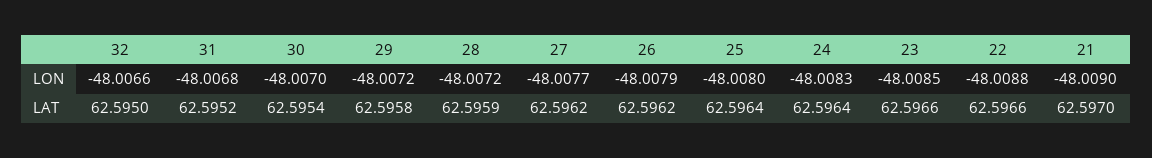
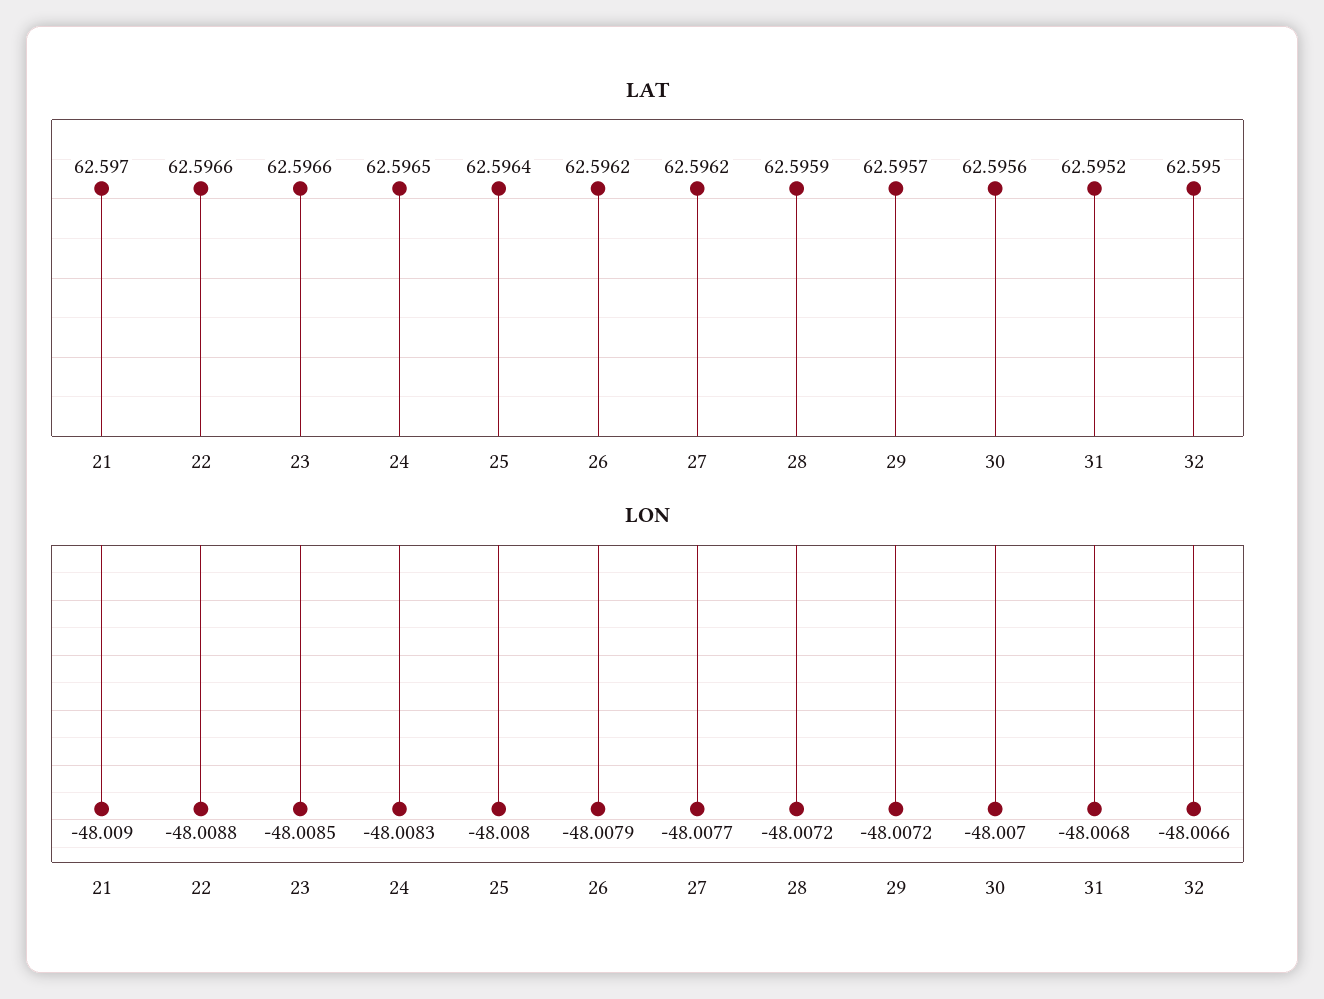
  {
    "LON": {
      "32": -48.0066,
      "31": -48.0068,
      "30": -48.007,
      "29": -48.0072,
      "28": -48.0072,
      "27": -48.0077,
      "26": -48.0079,
      "25": -48.008,
      "24": -48.0083,
      "23": -48.0085,
      "22": -48.0088,
      "21": -48.009
    },
    "LAT": {
      "32": 62.595,
      "31": 62.5952,
-     "30": 62.5954,
+     "30": 62.5956,
-     "29": 62.5958,
+     "29": 62.5957,
      "28": 62.5959,
      "27": 62.5962,
      "26": 62.5962,
      "25": 62.5964,
-     "24": 62.5964,
+     "24": 62.5965,
      "23": 62.5966,
      "22": 62.5966,
      "21": 62.597
    }
  }

